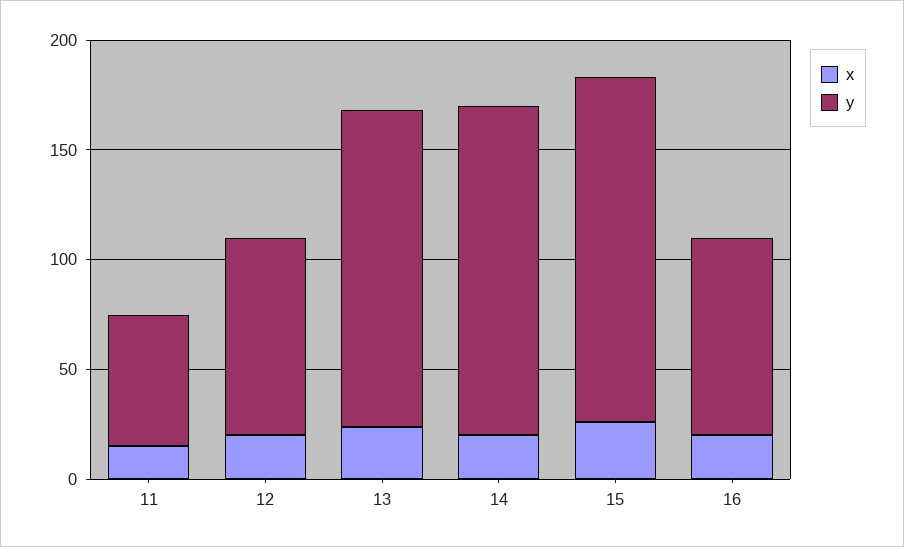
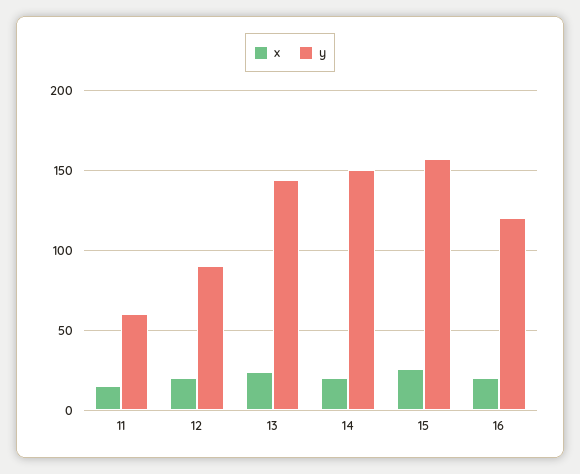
  {
    "x": {
      "11": 15,
      "12": 20,
      "13": 25,
      "14": 20,
      "15": 25,
      "16": 20
    },
    "y": {
      "11": 60,
      "12": 90,
      "13": 145,
      "14": 150,
      "15": 155,
-     "16": 90
+     "16": 120
    }
  }

